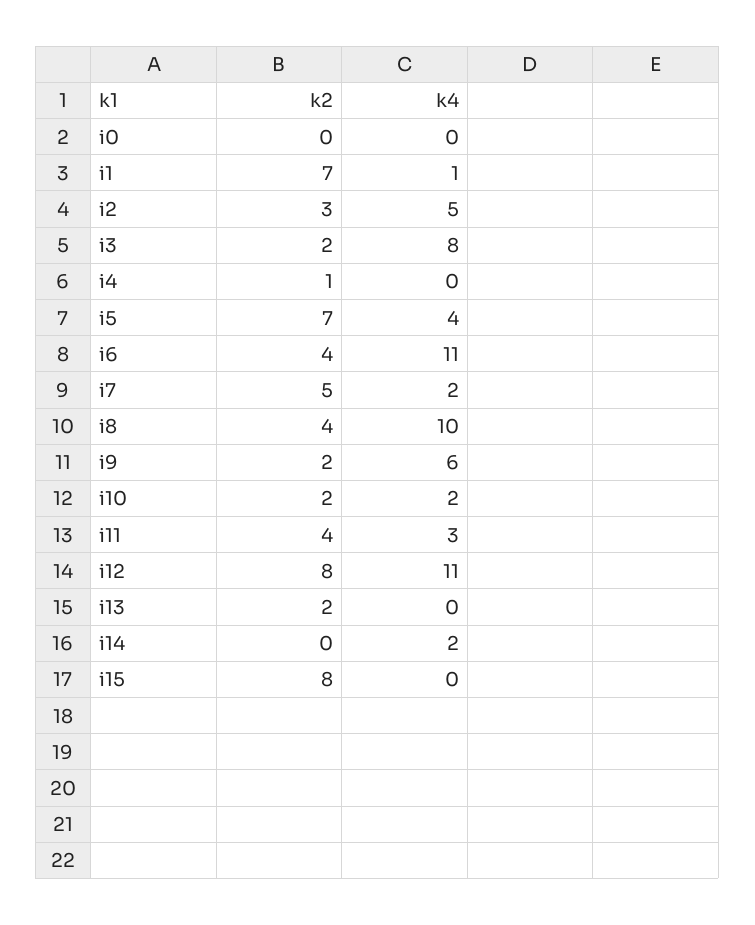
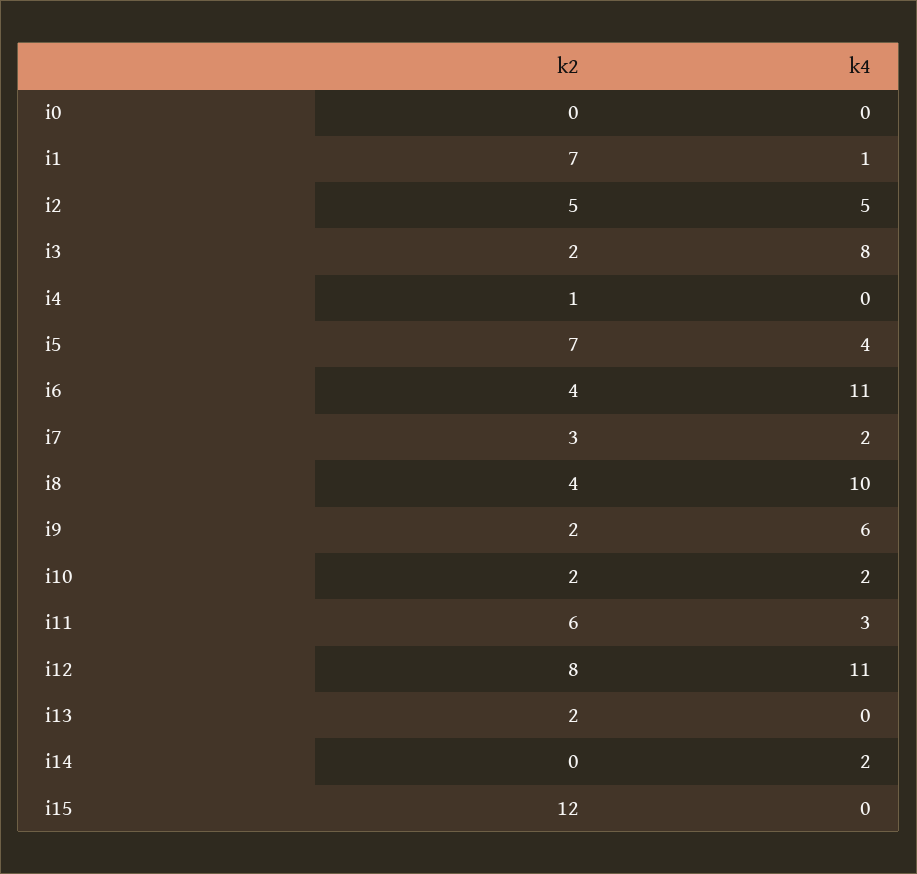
  {
    "k2": {
      "i0": 0,
      "i1": 7,
-     "i2": 3,
+     "i2": 5,
      "i3": 2,
      "i4": 1,
      "i5": 7,
      "i6": 4,
-     "i7": 5,
+     "i7": 3,
      "i8": 4,
      "i9": 2,
      "i10": 2,
-     "i11": 4,
+     "i11": 6,
      "i12": 8,
      "i13": 2,
      "i14": 0,
-     "i15": 8
+     "i15": 12
    },
    "k4": {
      "i0": 0,
      "i1": 1,
      "i2": 5,
      "i3": 8,
      "i4": 0,
      "i5": 4,
      "i6": 11,
      "i7": 2,
      "i8": 10,
      "i9": 6,
      "i10": 2,
      "i11": 3,
      "i12": 11,
      "i13": 0,
      "i14": 2,
      "i15": 0
    }
  }

